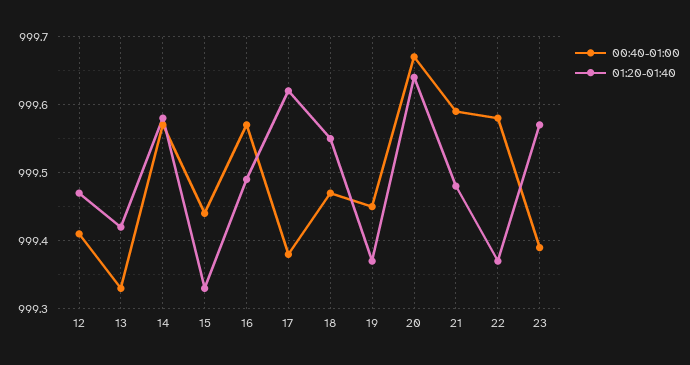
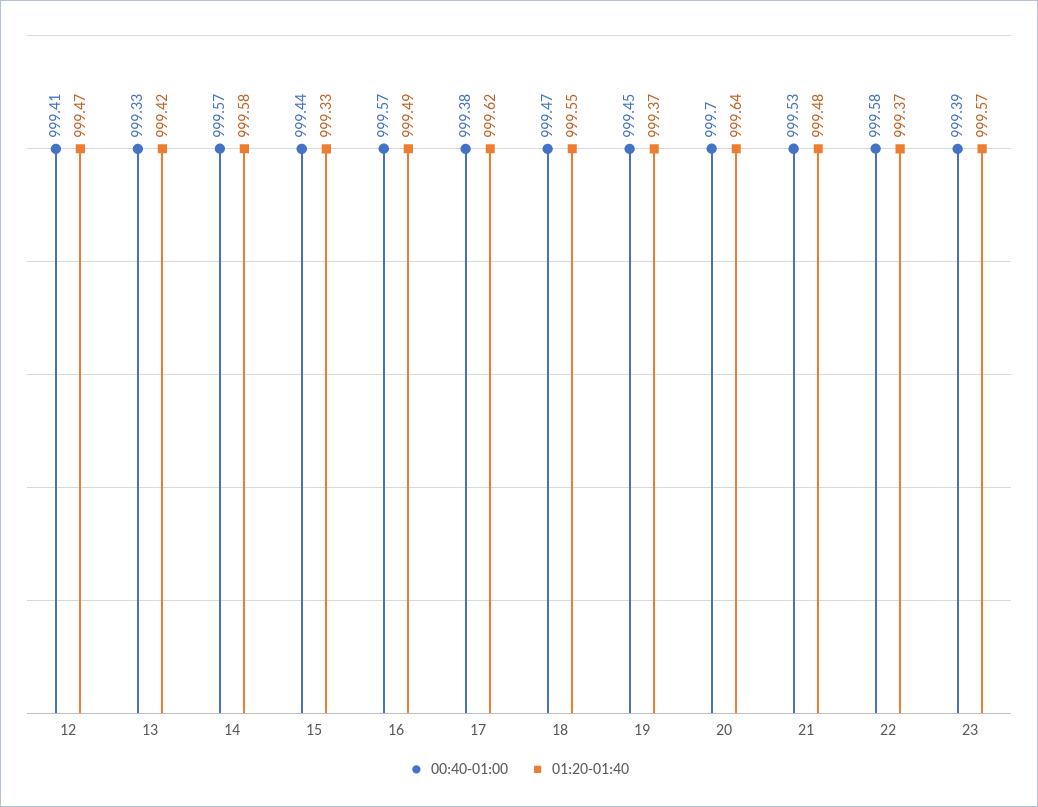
  {
    "00:40-01:00": {
      "12": 999.41,
      "13": 999.33,
      "14": 999.57,
      "15": 999.44,
      "16": 999.57,
      "17": 999.38,
      "18": 999.47,
      "19": 999.45,
-     "20": 999.67,
+     "20": 999.7,
-     "21": 999.59,
+     "21": 999.53,
      "22": 999.58,
      "23": 999.39
    },
    "01:20-01:40": {
      "12": 999.47,
      "13": 999.42,
      "14": 999.58,
      "15": 999.33,
      "16": 999.49,
      "17": 999.62,
      "18": 999.55,
      "19": 999.37,
      "20": 999.64,
      "21": 999.48,
      "22": 999.37,
      "23": 999.57
    }
  }

